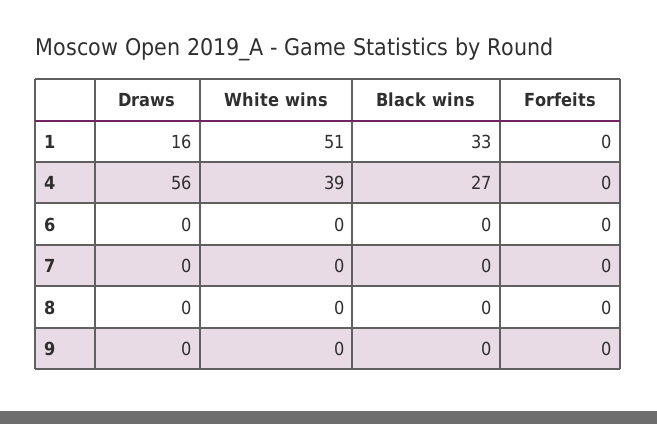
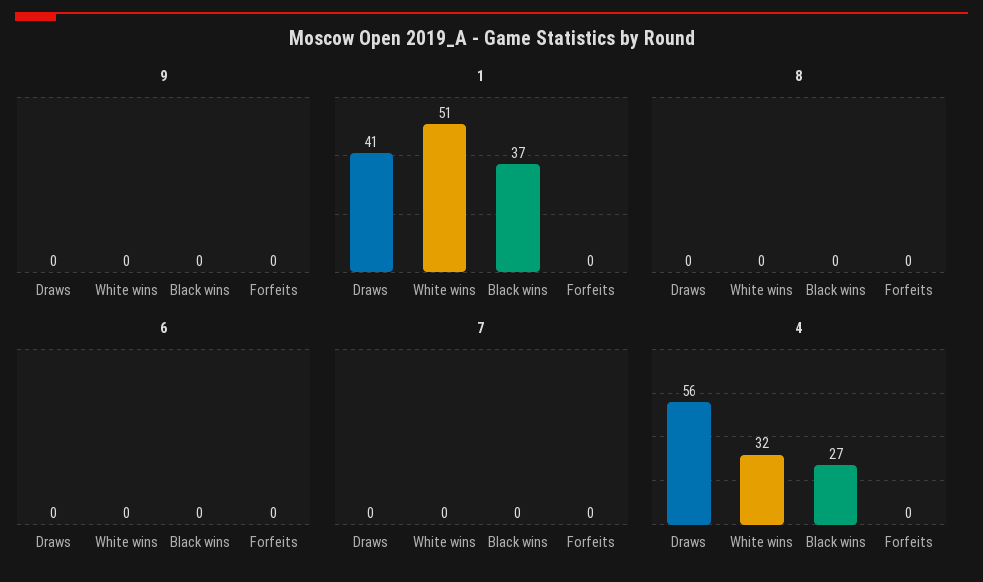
  {
    "1": {
-     "Draws": 16,
+     "Draws": 41,
      "White wins": 51,
-     "Black wins": 33,
+     "Black wins": 37,
      "Forfeits": 0
    },
    "4": {
      "Draws": 56,
-     "White wins": 39,
+     "White wins": 32,
      "Black wins": 27,
      "Forfeits": 0
    },
    "6": {
      "Draws": 0,
      "White wins": 0,
      "Black wins": 0,
      "Forfeits": 0
    },
    "7": {
      "Draws": 0,
      "White wins": 0,
      "Black wins": 0,
      "Forfeits": 0
    },
    "8": {
      "Draws": 0,
      "White wins": 0,
      "Black wins": 0,
      "Forfeits": 0
    },
    "9": {
      "Draws": 0,
      "White wins": 0,
      "Black wins": 0,
      "Forfeits": 0
    }
  }

